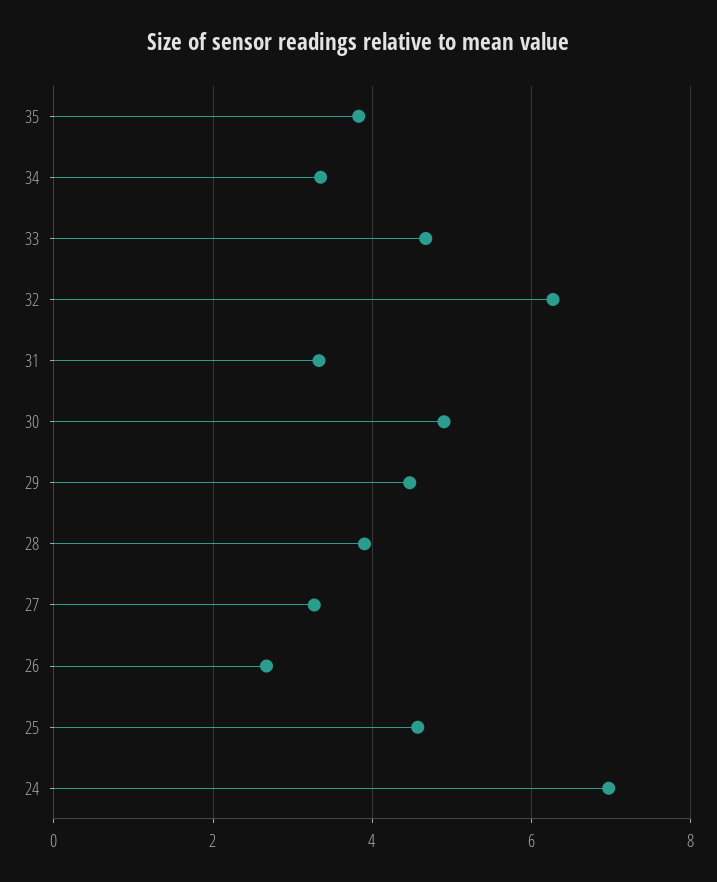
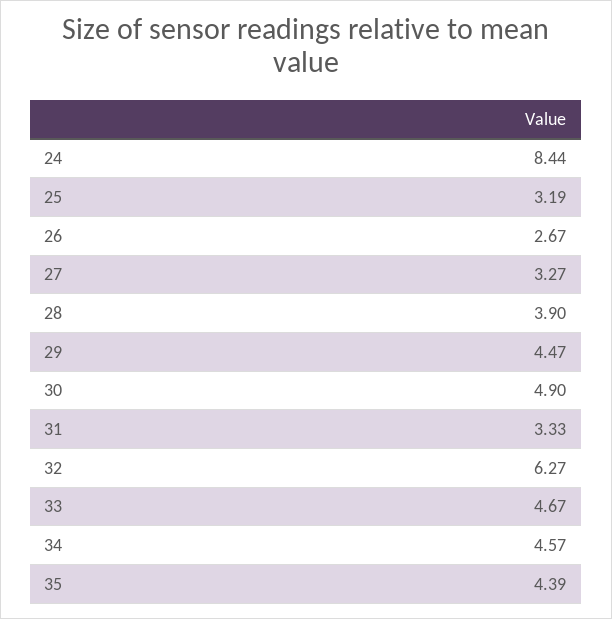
  {
-   "35": 3.8,
+   "35": 4.39,
-   "34": 3.4,
+   "34": 4.57,
    "33": 4.67,
    "32": 6.27,
    "31": 3.33,
    "30": 4.9,
    "29": 4.47,
    "28": 3.9,
    "27": 3.27,
    "26": 2.67,
-   "25": 4.6,
+   "25": 3.19,
-   "24": 7
+   "24": 8.44
  }

